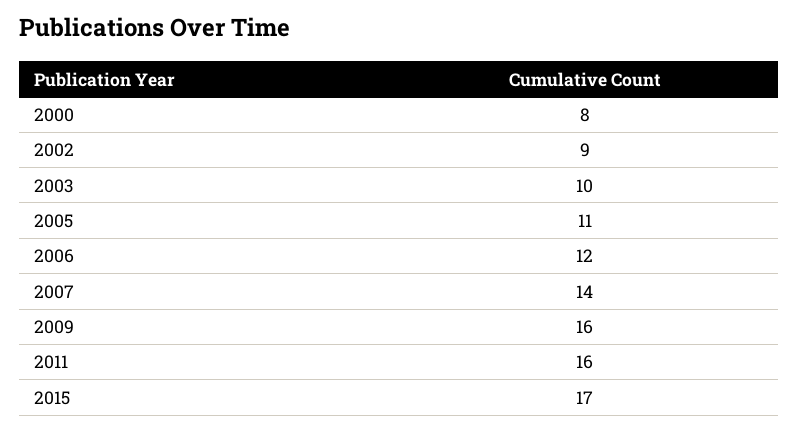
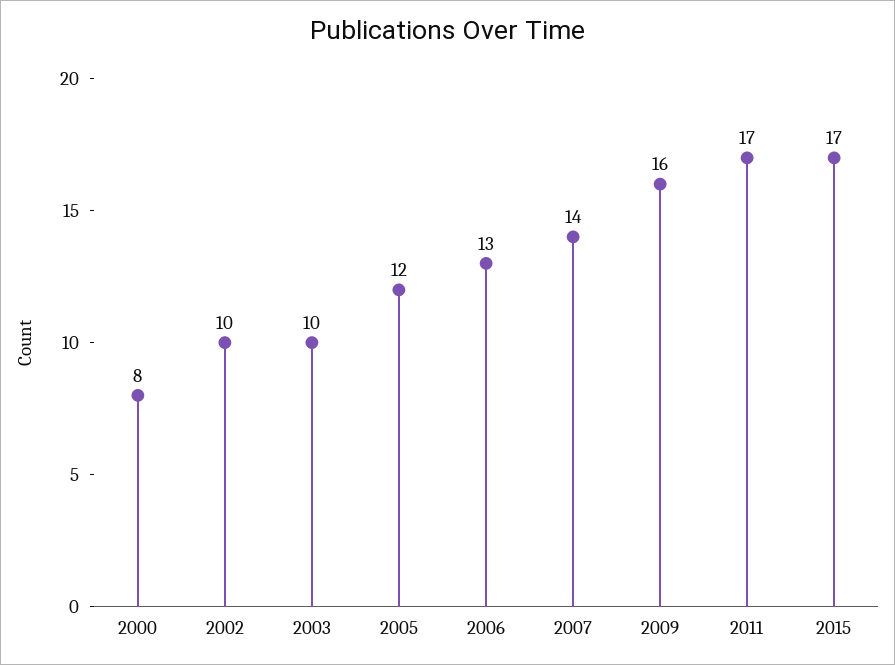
  {
    "2000": 8,
-   "2002": 9,
+   "2002": 10,
    "2003": 10,
-   "2005": 11,
+   "2005": 12,
-   "2006": 12,
+   "2006": 13,
    "2007": 14,
    "2009": 16,
-   "2011": 16,
+   "2011": 17,
    "2015": 17
  }

